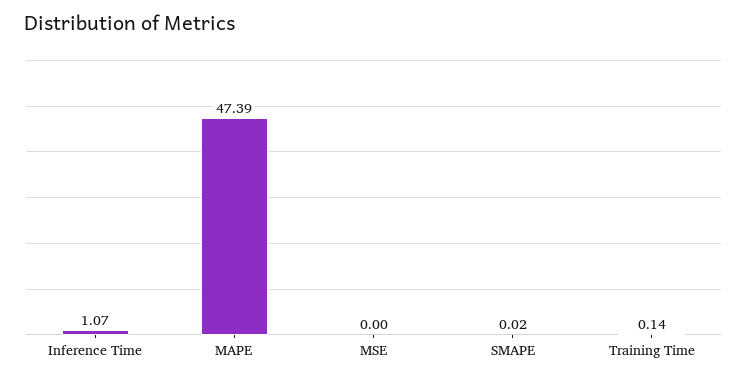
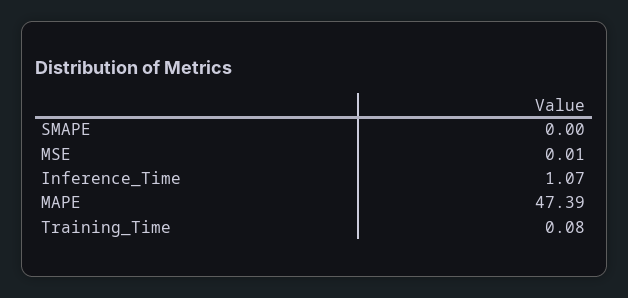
  {
    "Inference Time": 1.07,
    "MAPE": 47.39,
-   "MSE": 0,
+   "MSE": 0.01,
-   "SMAPE": 0.02,
+   "SMAPE": 0,
-   "Training Time": 0.14
+   "Training Time": 0.08
  }

